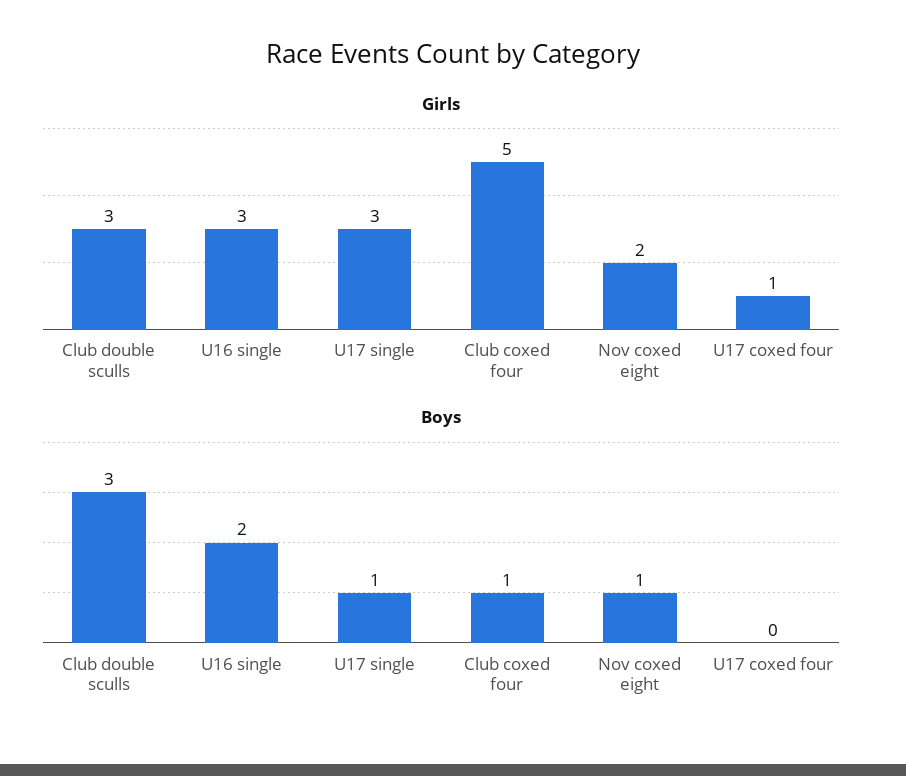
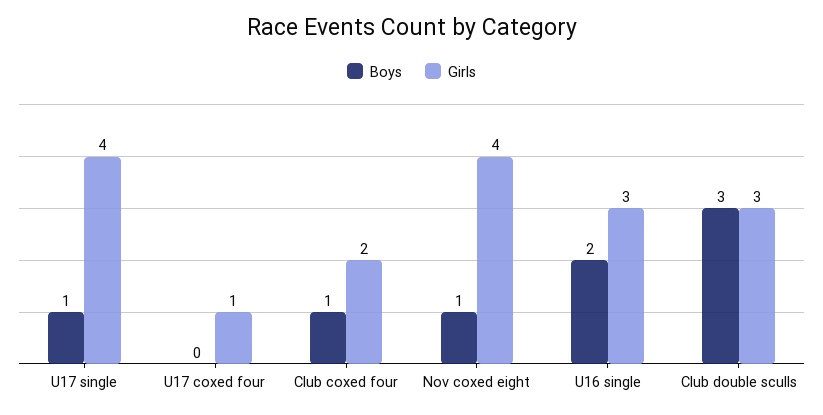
  {
    "Girls": {
      "Club double sculls": 3,
      "U16 single": 3,
-     "U17 single": 3,
+     "U17 single": 4,
-     "Club coxed four": 5,
+     "Club coxed four": 2,
-     "Nov coxed eight": 2,
+     "Nov coxed eight": 4,
      "U17 coxed four": 1
    },
    "Boys": {
      "Club double sculls": 3,
      "U16 single": 2,
      "U17 single": 1,
      "Club coxed four": 1,
      "Nov coxed eight": 1,
      "U17 coxed four": 0
    }
  }

